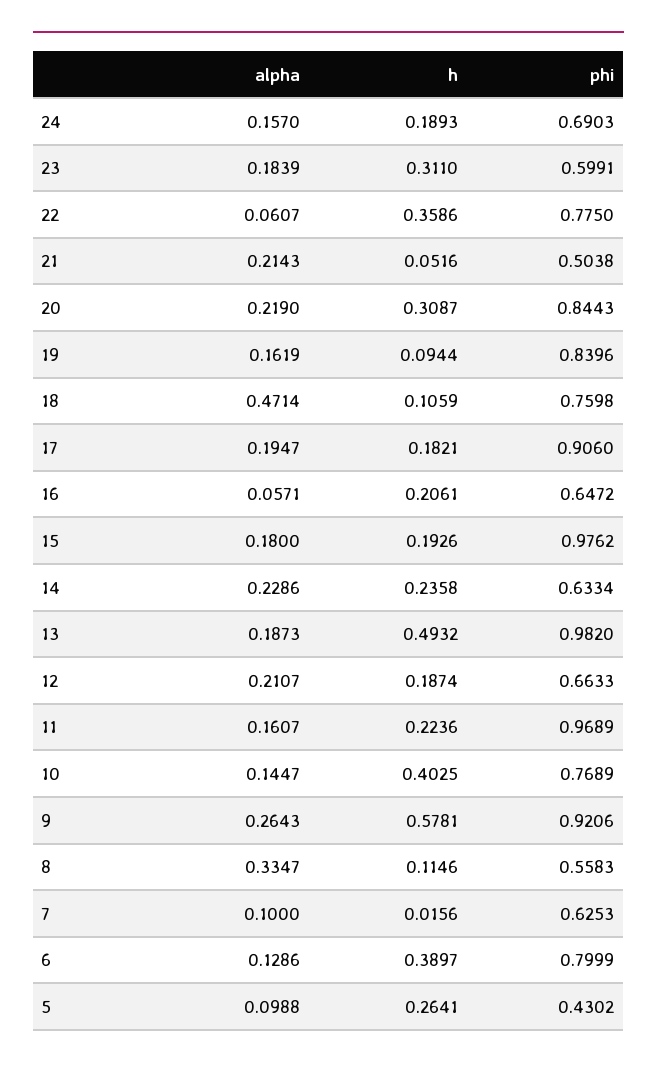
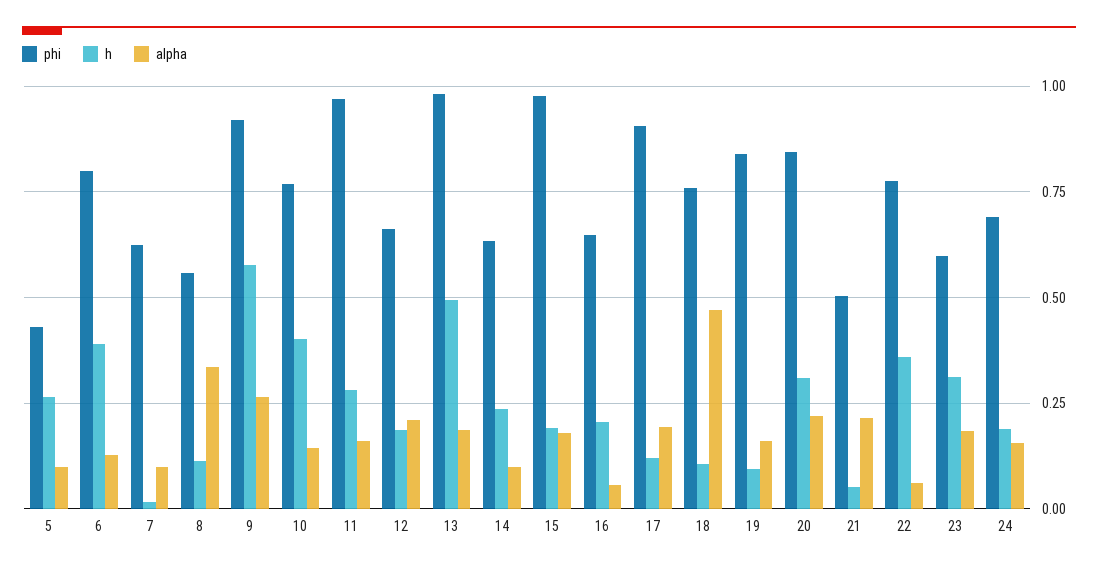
  {
    "alpha": {
      "24": 0.157,
      "23": 0.1839,
      "22": 0.0607,
      "21": 0.2143,
      "20": 0.219,
      "19": 0.1619,
      "18": 0.4714,
      "17": 0.1947,
      "16": 0.0571,
      "15": 0.18,
-     "14": 0.2286,
+     "14": 0.1,
      "13": 0.1873,
      "12": 0.2107,
      "11": 0.1607,
      "10": 0.1447,
      "9": 0.2643,
      "8": 0.3347,
      "7": 0.1,
      "6": 0.1286,
      "5": 0.0988
    },
    "h": {
      "24": 0.1893,
      "23": 0.311,
      "22": 0.3586,
      "21": 0.0516,
      "20": 0.3087,
      "19": 0.0944,
      "18": 0.1059,
-     "17": 0.1821,
+     "17": 0.125,
      "16": 0.2061,
      "15": 0.1926,
      "14": 0.2358,
      "13": 0.4932,
      "12": 0.1874,
-     "11": 0.2236,
+     "11": 0.275,
      "10": 0.4025,
      "9": 0.5781,
      "8": 0.1146,
      "7": 0.0156,
      "6": 0.3897,
      "5": 0.2641
    },
    "phi": {
      "24": 0.6903,
      "23": 0.5991,
      "22": 0.775,
      "21": 0.5038,
      "20": 0.8443,
      "19": 0.8396,
      "18": 0.7598,
      "17": 0.906,
      "16": 0.6472,
      "15": 0.9762,
      "14": 0.6334,
      "13": 0.982,
      "12": 0.6633,
      "11": 0.9689,
      "10": 0.7689,
      "9": 0.9206,
      "8": 0.5583,
      "7": 0.6253,
      "6": 0.7999,
      "5": 0.4302
    }
  }

